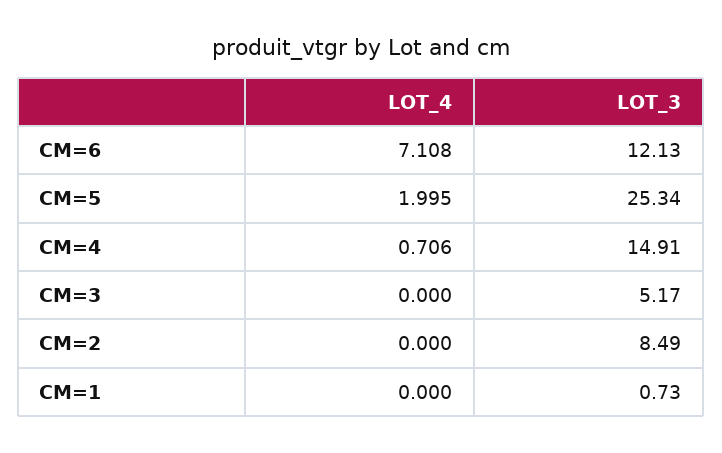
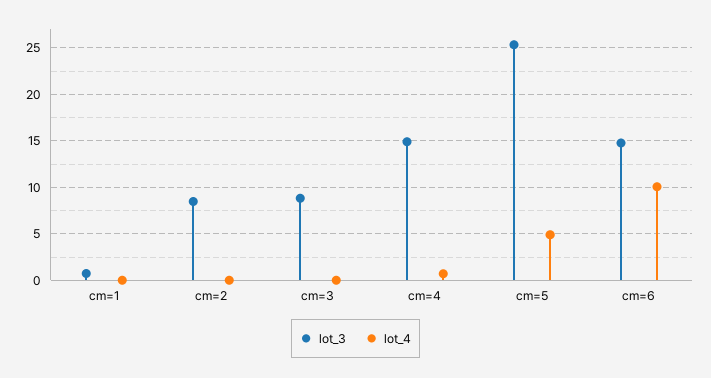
  {
    "LOT_4": {
-     "CM=6": 7.108,
+     "CM=6": 10,
-     "CM=5": 1.995,
+     "CM=5": 5,
      "CM=4": 0.706,
      "CM=3": 0,
      "CM=2": 0,
      "CM=1": 0
    },
    "LOT_3": {
-     "CM=6": 12.13,
+     "CM=6": 15,
      "CM=5": 25.34,
      "CM=4": 14.91,
-     "CM=3": 5.17,
+     "CM=3": 9,
      "CM=2": 8.49,
      "CM=1": 0.73
    }
  }

